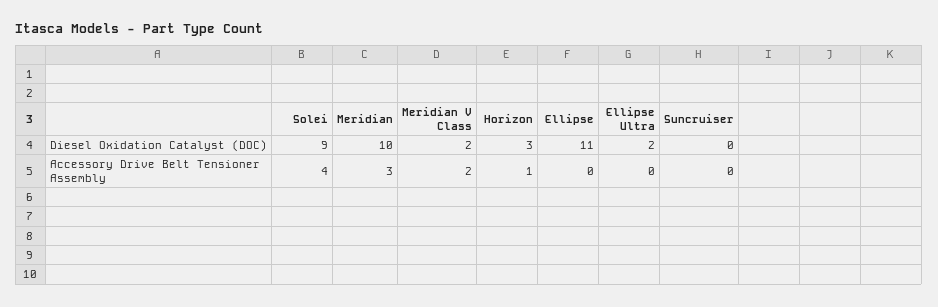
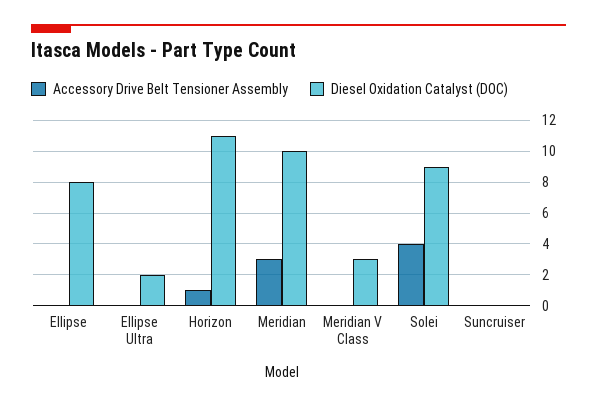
  {
    "Diesel Oxidation Catalyst (DOC)": {
      "Solei": 9,
      "Meridian": 10,
-     "Meridian V Class": 2,
+     "Meridian V Class": 3,
-     "Horizon": 3,
+     "Horizon": 11,
-     "Ellipse": 11,
+     "Ellipse": 8,
      "Ellipse Ultra": 2,
      "Suncruiser": 0
    },
    "Accessory Drive Belt Tensioner Assembly": {
      "Solei": 4,
      "Meridian": 3,
-     "Meridian V Class": 2,
+     "Meridian V Class": 0,
      "Horizon": 1,
      "Ellipse": 0,
      "Ellipse Ultra": 0,
      "Suncruiser": 0
    }
  }

